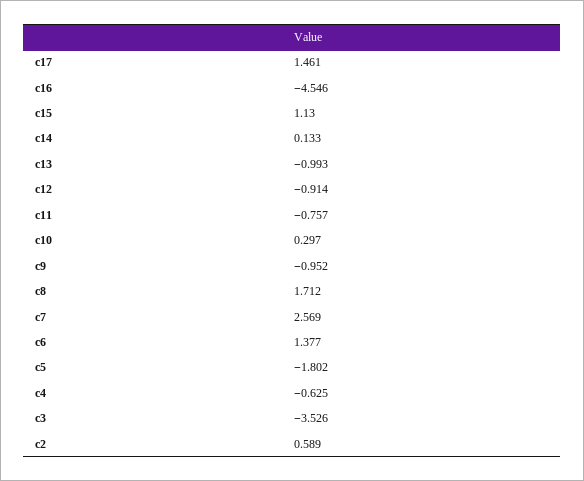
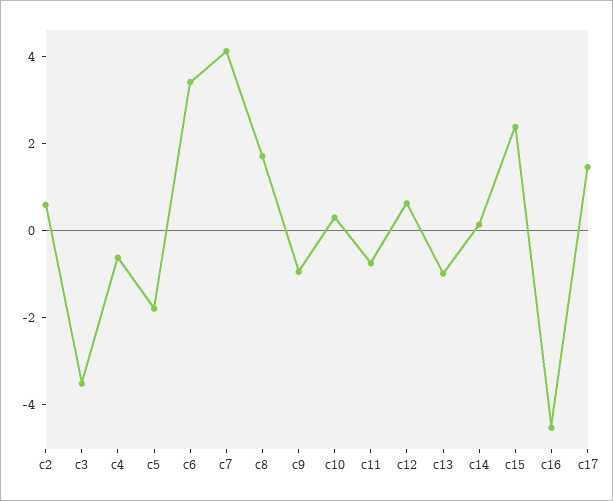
  {
    "c17": 1.461,
    "c16": -4.546,
-   "c15": 1.13,
+   "c15": 2.5,
    "c14": 0.133,
    "c13": -0.993,
-   "c12": -0.914,
+   "c12": 0.5,
    "c11": -0.757,
    "c10": 0.297,
    "c9": -0.952,
    "c8": 1.712,
-   "c7": 2.569,
+   "c7": 4,
-   "c6": 1.377,
+   "c6": 3.5,
    "c5": -1.802,
    "c4": -0.625,
    "c3": -3.526,
    "c2": 0.589
  }

